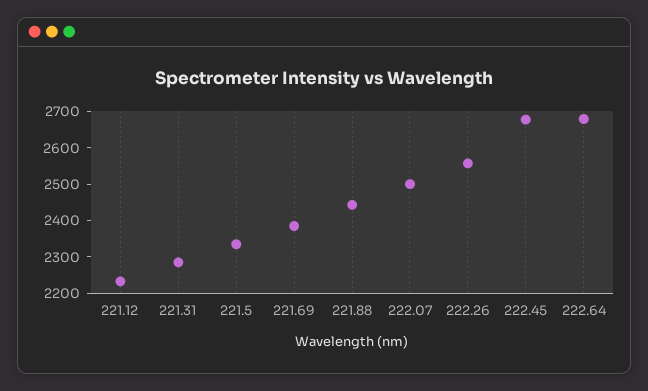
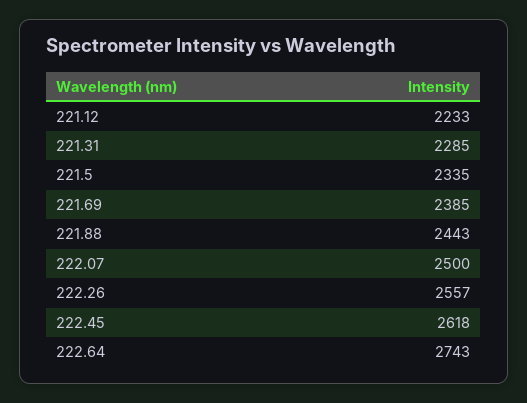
  {
    "221.12": 2233,
    "221.31": 2285,
    "221.5": 2335,
    "221.69": 2385,
    "221.88": 2443,
    "222.07": 2500,
    "222.26": 2557,
-   "222.45": 2675,
+   "222.45": 2618,
-   "222.64": 2675
+   "222.64": 2743
  }

